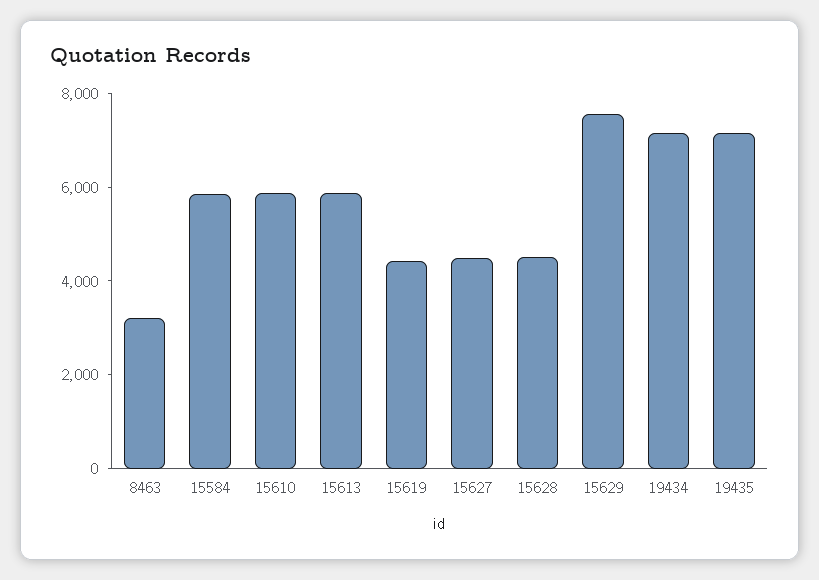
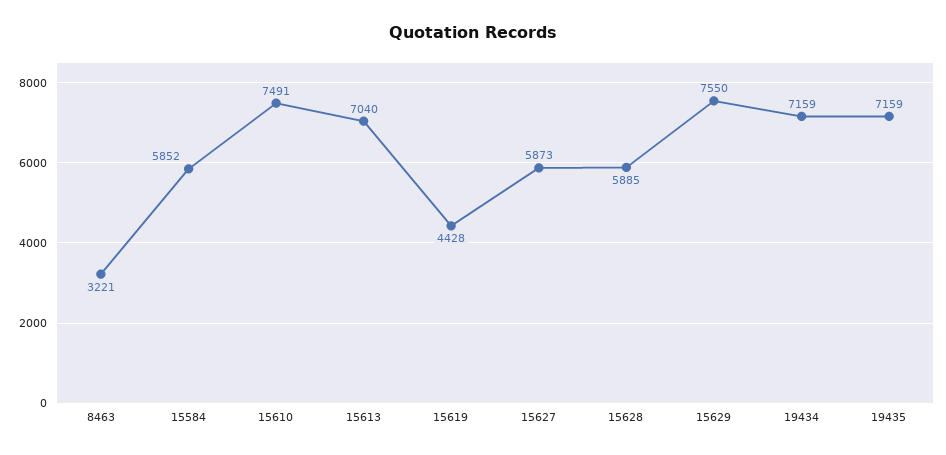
  {
    "8463": 3221,
    "15584": 5852,
-   "15610": 6000,
+   "15610": 7491,
-   "15613": 6000,
+   "15613": 7040,
    "15619": 4428,
-   "15627": 4500,
+   "15627": 5873,
-   "15628": 4500,
+   "15628": 5885,
    "15629": 7550,
    "19434": 7159,
    "19435": 7159
  }

